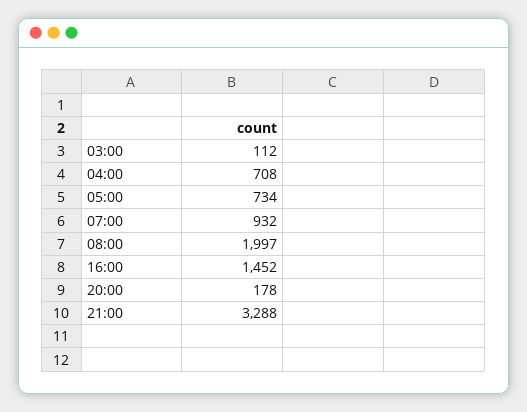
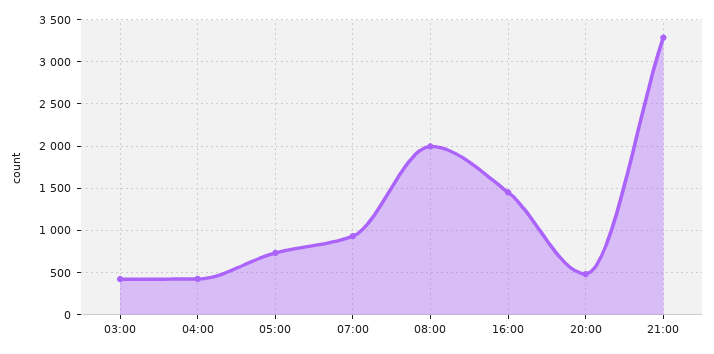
  {
-   "03:00": 112,
+   "03:00": 400,
-   "04:00": 708,
+   "04:00": 400,
    "05:00": 734,
    "07:00": 932,
    "08:00": 1997,
    "16:00": 1452,
-   "20:00": 178,
+   "20:00": 500,
    "21:00": 3288
  }

